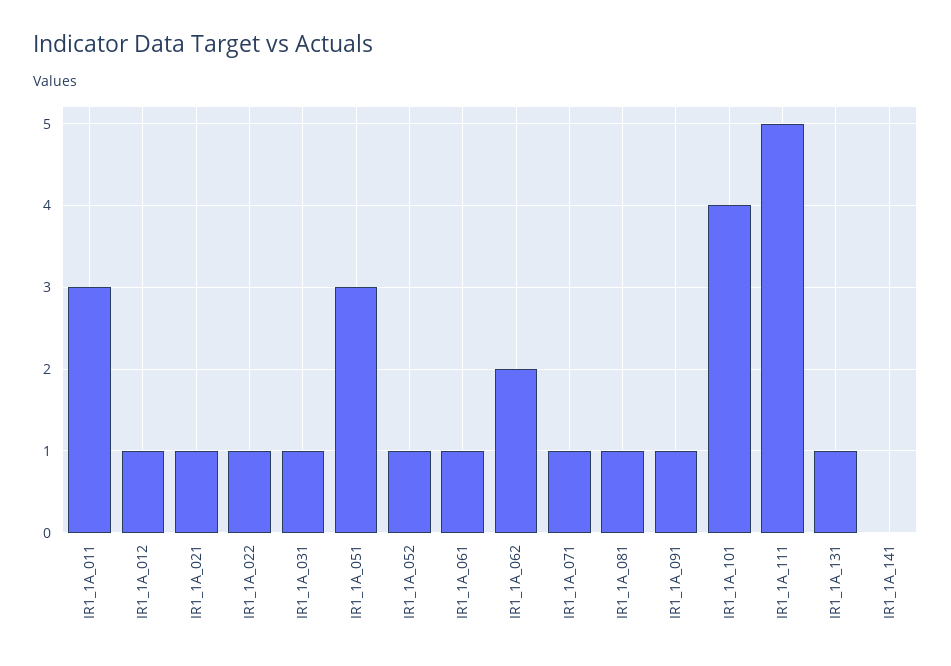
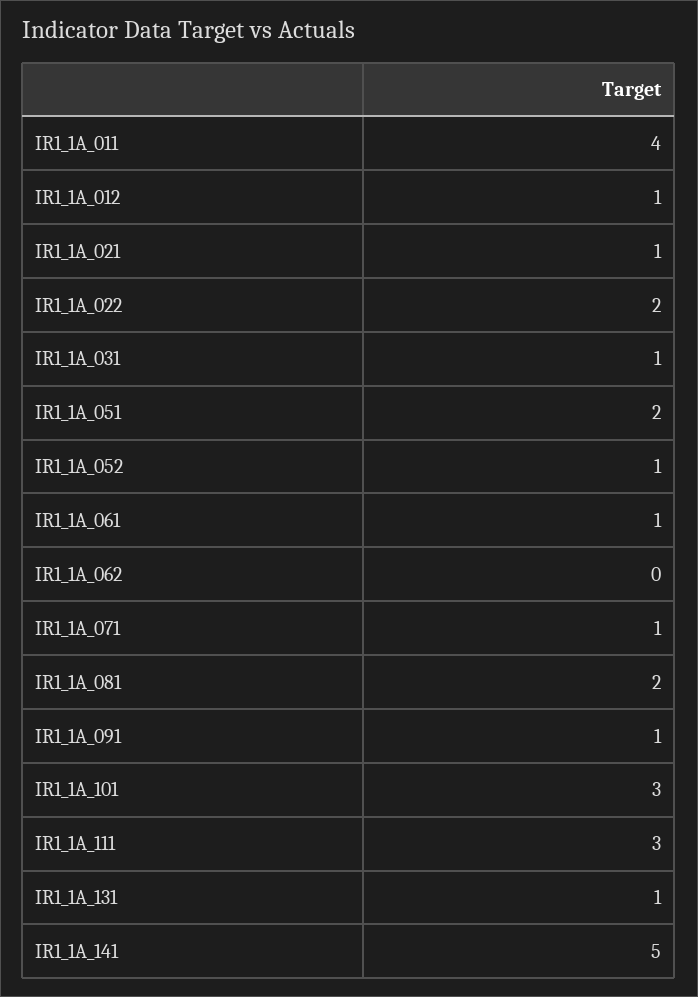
  {
-   "IR1_1A_011": 3,
+   "IR1_1A_011": 4,
    "IR1_1A_012": 1,
    "IR1_1A_021": 1,
-   "IR1_1A_022": 1,
+   "IR1_1A_022": 2,
    "IR1_1A_031": 1,
-   "IR1_1A_051": 3,
+   "IR1_1A_051": 2,
    "IR1_1A_052": 1,
    "IR1_1A_061": 1,
-   "IR1_1A_062": 2,
+   "IR1_1A_062": 0,
    "IR1_1A_071": 1,
-   "IR1_1A_081": 1,
+   "IR1_1A_081": 2,
    "IR1_1A_091": 1,
-   "IR1_1A_101": 4,
+   "IR1_1A_101": 3,
-   "IR1_1A_111": 5,
+   "IR1_1A_111": 3,
    "IR1_1A_131": 1,
-   "IR1_1A_141": 0
+   "IR1_1A_141": 5
  }

